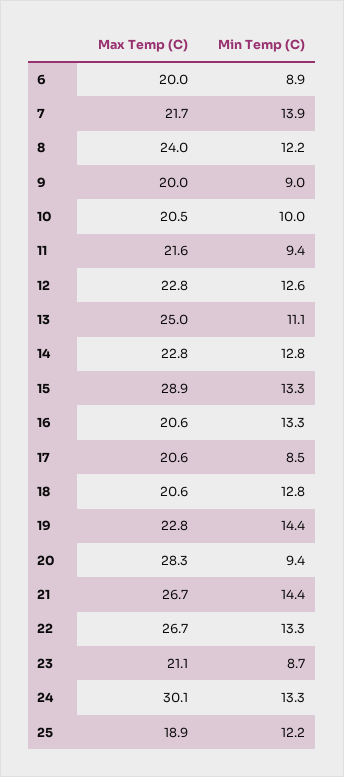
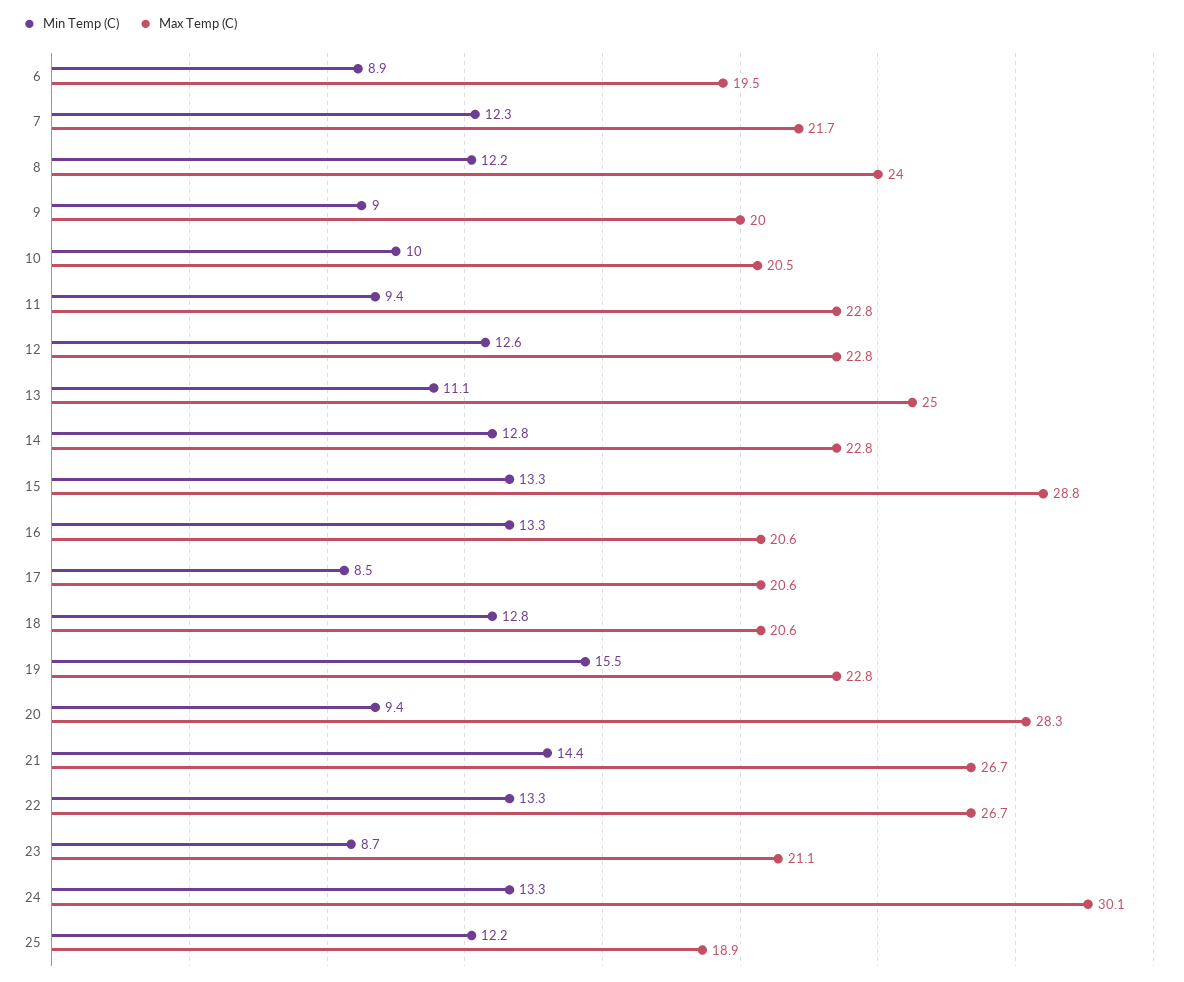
  {
    "Max Temp (C)": {
-     "6": 20,
+     "6": 19.5,
      "7": 21.7,
      "8": 24,
      "9": 20,
      "10": 20.5,
-     "11": 21.6,
+     "11": 22.8,
      "12": 22.8,
      "13": 25,
      "14": 22.8,
-     "15": 28.9,
+     "15": 28.8,
      "16": 20.6,
      "17": 20.6,
      "18": 20.6,
      "19": 22.8,
      "20": 28.3,
      "21": 26.7,
      "22": 26.7,
      "23": 21.1,
      "24": 30.1,
      "25": 18.9
    },
    "Min Temp (C)": {
      "6": 8.9,
-     "7": 13.9,
+     "7": 12.3,
      "8": 12.2,
      "9": 9,
      "10": 10,
      "11": 9.4,
      "12": 12.6,
      "13": 11.1,
      "14": 12.8,
      "15": 13.3,
      "16": 13.3,
      "17": 8.5,
      "18": 12.8,
-     "19": 14.4,
+     "19": 15.5,
      "20": 9.4,
      "21": 14.4,
      "22": 13.3,
      "23": 8.7,
      "24": 13.3,
      "25": 12.2
    }
  }

